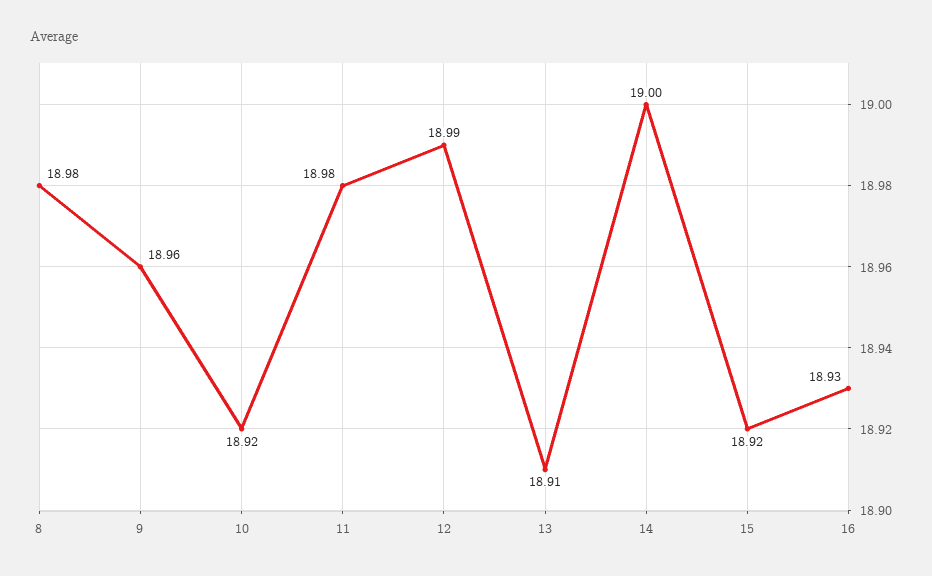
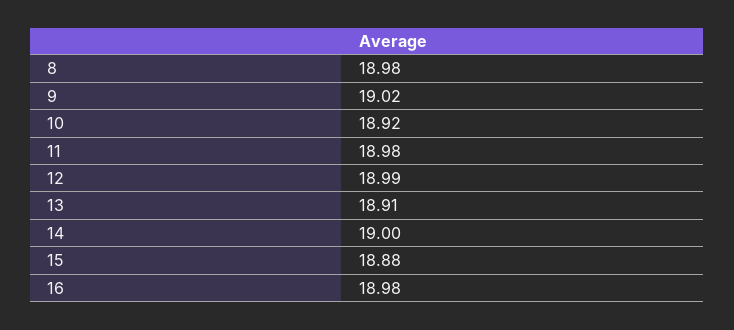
  {
    "8": 18.98,
-   "9": 18.96,
+   "9": 19.02,
    "10": 18.92,
    "11": 18.98,
    "12": 18.99,
    "13": 18.91,
    "14": 19,
-   "15": 18.92,
+   "15": 18.88,
-   "16": 18.93
+   "16": 18.98
  }

